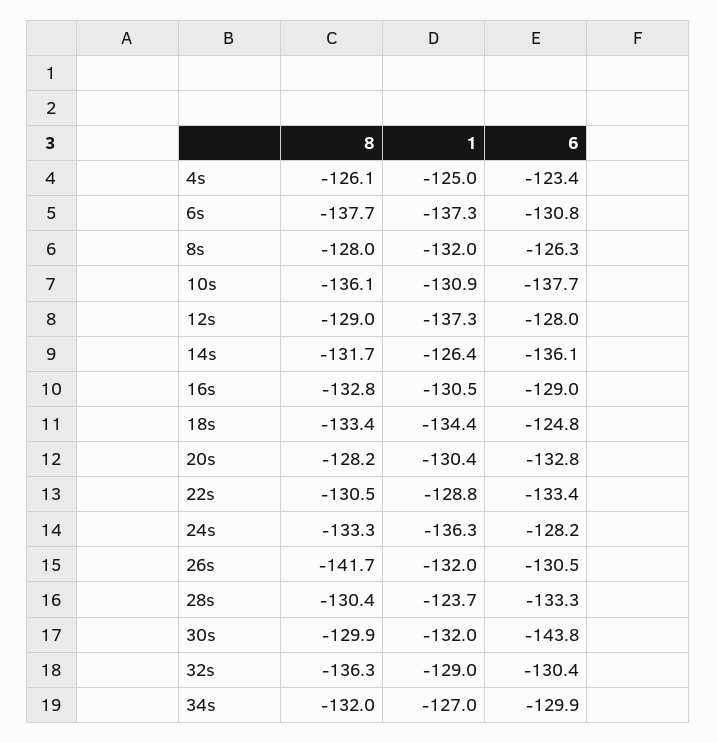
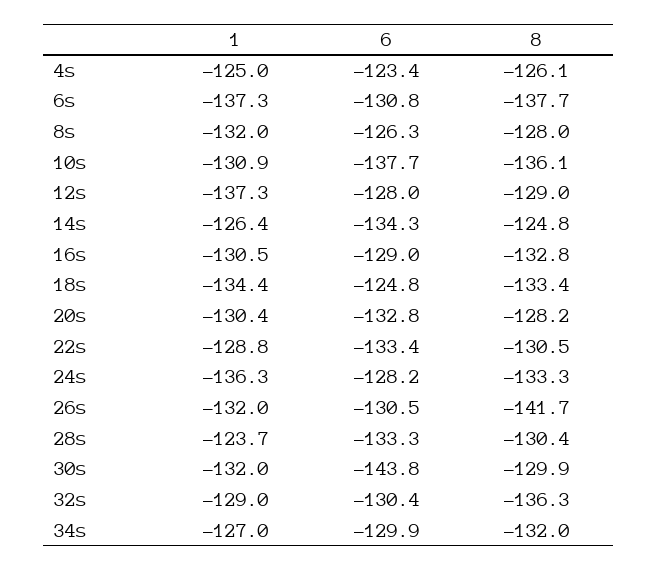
  {
    "8": {
      "4s": -126.1,
      "6s": -137.7,
      "8s": -128,
      "10s": -136.1,
      "12s": -129,
-     "14s": -131.7,
+     "14s": -124.8,
      "16s": -132.8,
      "18s": -133.4,
      "20s": -128.2,
      "22s": -130.5,
      "24s": -133.3,
      "26s": -141.7,
      "28s": -130.4,
      "30s": -129.9,
      "32s": -136.3,
      "34s": -132
    },
    "1": {
      "4s": -125,
      "6s": -137.3,
      "8s": -132,
      "10s": -130.9,
      "12s": -137.3,
      "14s": -126.4,
      "16s": -130.5,
      "18s": -134.4,
      "20s": -130.4,
      "22s": -128.8,
      "24s": -136.3,
      "26s": -132,
      "28s": -123.7,
      "30s": -132,
      "32s": -129,
      "34s": -127
    },
    "6": {
      "4s": -123.4,
      "6s": -130.8,
      "8s": -126.3,
      "10s": -137.7,
      "12s": -128,
-     "14s": -136.1,
+     "14s": -134.3,
      "16s": -129,
      "18s": -124.8,
      "20s": -132.8,
      "22s": -133.4,
      "24s": -128.2,
      "26s": -130.5,
      "28s": -133.3,
      "30s": -143.8,
      "32s": -130.4,
      "34s": -129.9
    }
  }

